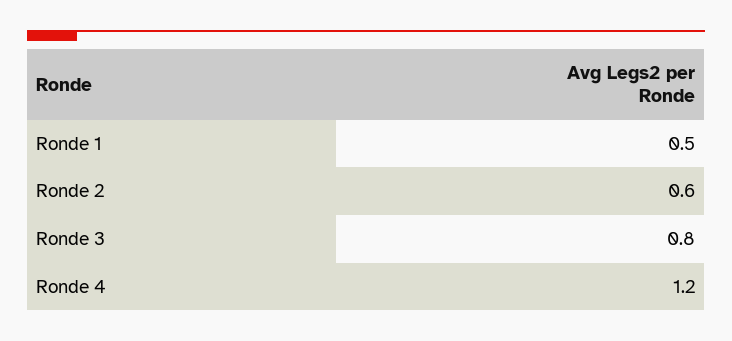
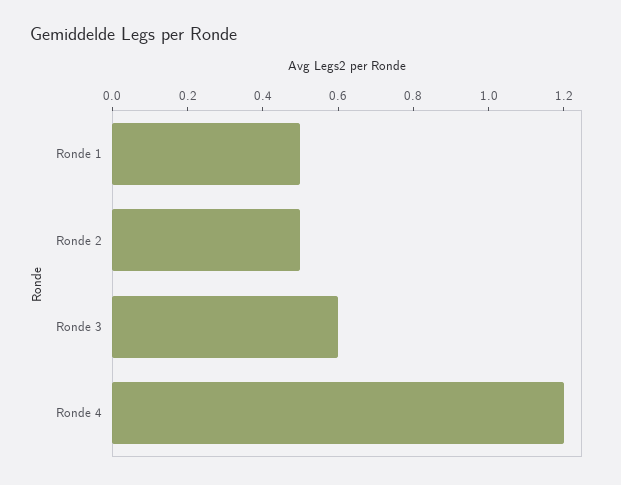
  {
    "Ronde 1": 0.5,
-   "Ronde 2": 0.6,
+   "Ronde 2": 0.5,
-   "Ronde 3": 0.8,
+   "Ronde 3": 0.6,
    "Ronde 4": 1.2
  }

